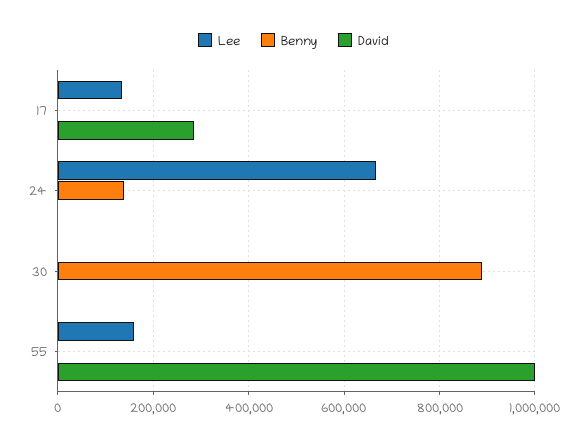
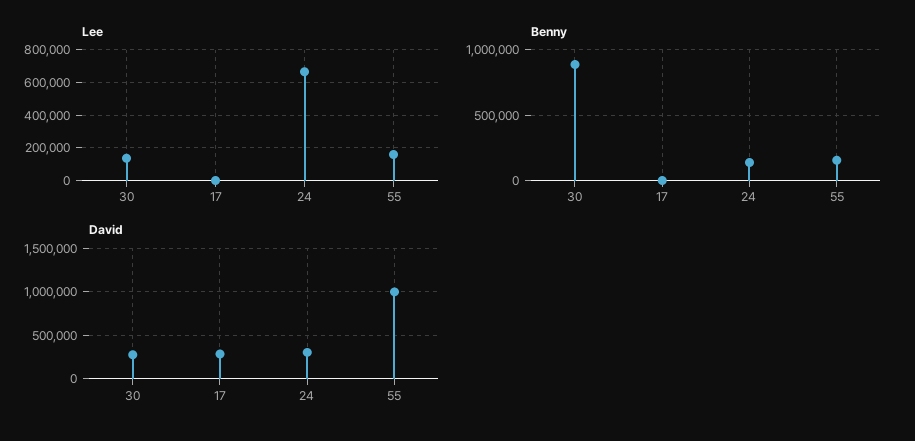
  {
    "Lee": {
-     "17": 140000,
+     "17": 0,
      "24": 660000,
-     "30": 0,
+     "30": 150000,
      "55": 160000
    },
    "Benny": {
      "17": 0,
      "24": 140000,
      "30": 880000,
-     "55": 0
+     "55": 150000
    },
    "David": {
      "17": 280000,
-     "24": 0,
+     "24": 300000,
-     "30": 0,
+     "30": 300000,
      "55": 1000000
    }
  }

